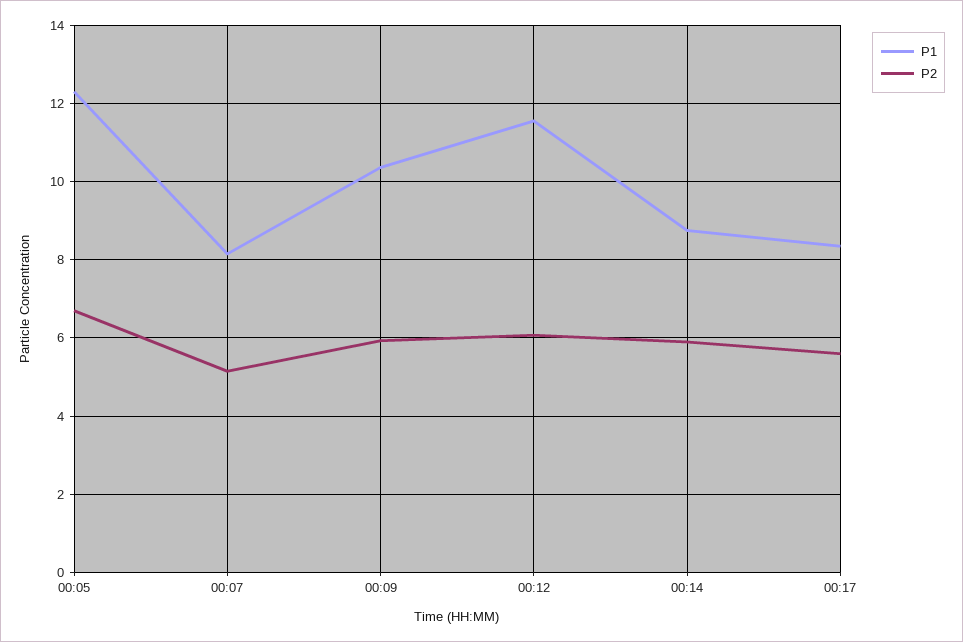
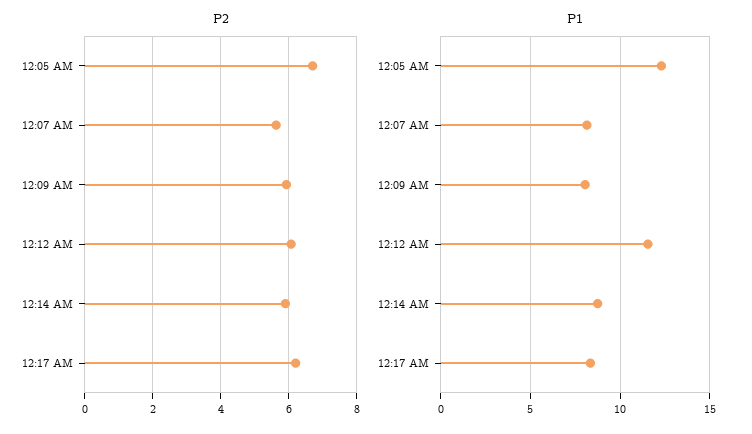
  {
    "P1": {
      "00:05": 12.4,
      "00:07": 8.2,
-     "00:09": 10.4,
+     "00:09": 8,
      "00:12": 11.6,
      "00:14": 8.8,
      "00:17": 8.4
    },
    "P2": {
      "00:05": 6.8,
-     "00:07": 5.2,
+     "00:07": 5.6,
      "00:09": 6,
      "00:12": 6,
      "00:14": 6,
-     "00:17": 5.6
+     "00:17": 6.2
    }
  }

